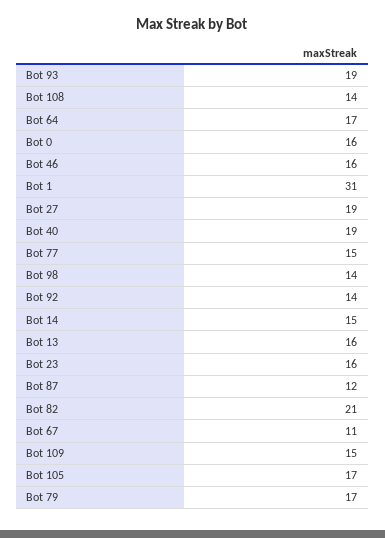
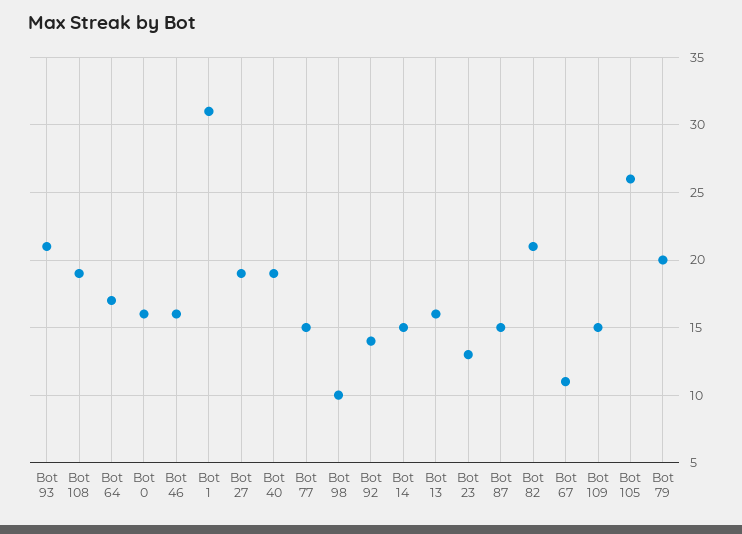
  {
-   "Bot 93": 19,
+   "Bot 93": 21,
-   "Bot 108": 14,
+   "Bot 108": 19,
    "Bot 64": 17,
    "Bot 0": 16,
    "Bot 46": 16,
    "Bot 1": 31,
    "Bot 27": 19,
    "Bot 40": 19,
    "Bot 77": 15,
-   "Bot 98": 14,
+   "Bot 98": 10,
    "Bot 92": 14,
    "Bot 14": 15,
    "Bot 13": 16,
-   "Bot 23": 16,
+   "Bot 23": 13,
-   "Bot 87": 12,
+   "Bot 87": 15,
    "Bot 82": 21,
    "Bot 67": 11,
    "Bot 109": 15,
-   "Bot 105": 17,
+   "Bot 105": 26,
-   "Bot 79": 17
+   "Bot 79": 20
  }

